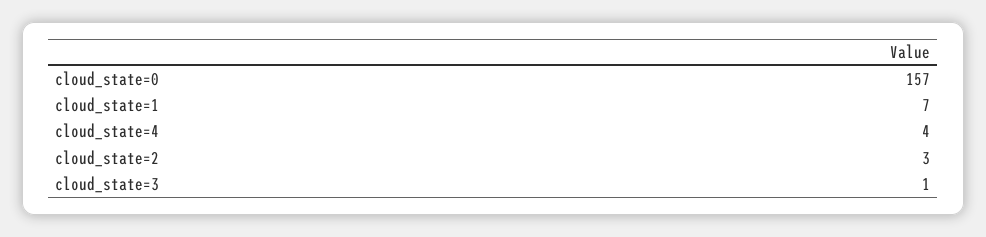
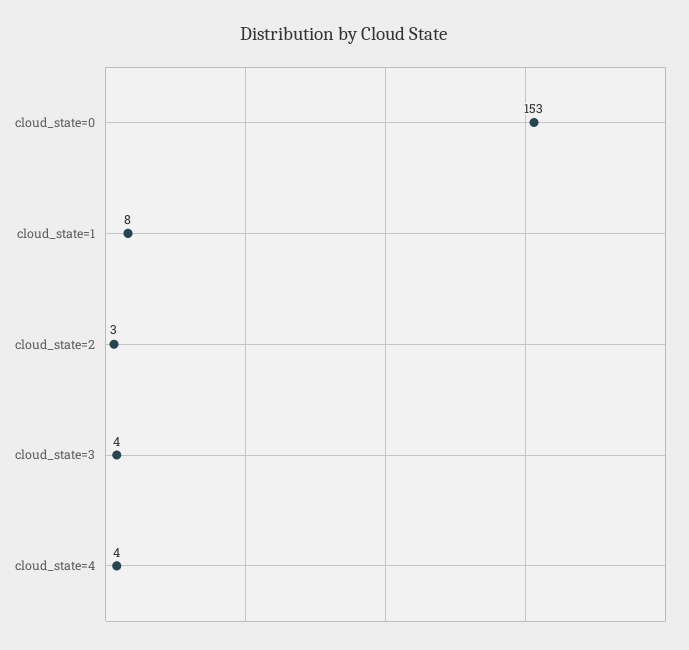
  {
-   "cloud_state=0": 157,
+   "cloud_state=0": 153,
-   "cloud_state=1": 7,
+   "cloud_state=1": 8,
    "cloud_state=4": 4,
    "cloud_state=2": 3,
-   "cloud_state=3": 1
+   "cloud_state=3": 4
  }

